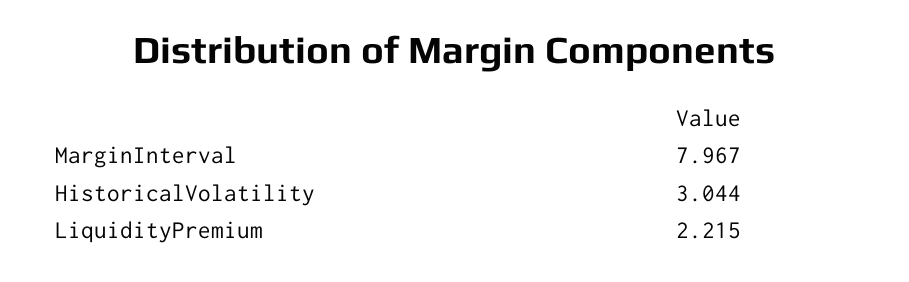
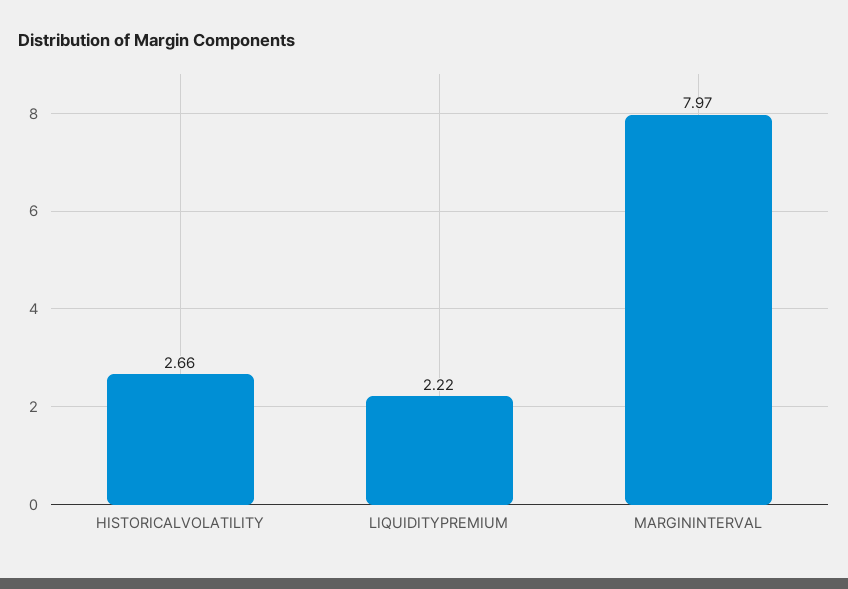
  {
    "MarginInterval": 7.967,
-   "HistoricalVolatility": 3.044,
+   "HistoricalVolatility": 2.66,
    "LiquidityPremium": 2.215
  }

